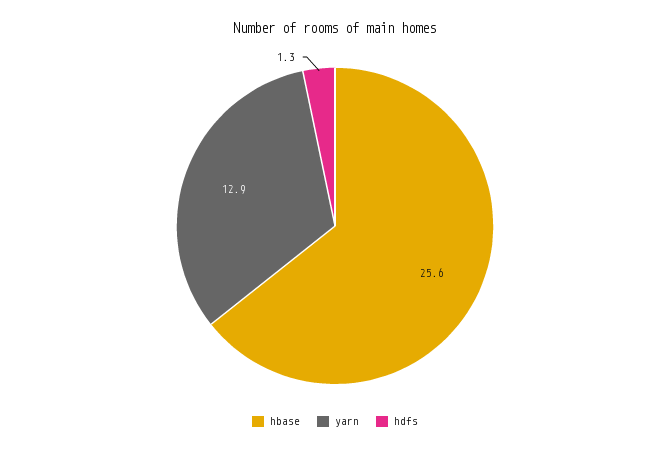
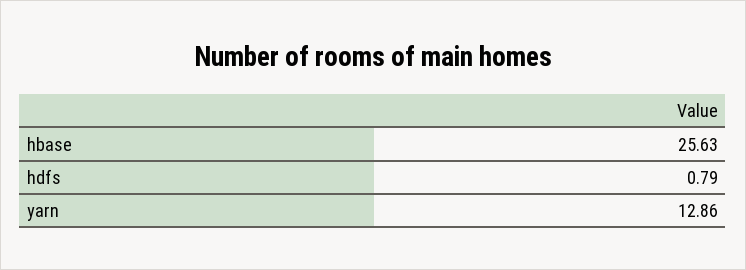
  {
    "hbase": 25.63,
    "yarn": 12.86,
-   "hdfs": 1.3
+   "hdfs": 0.79
  }

